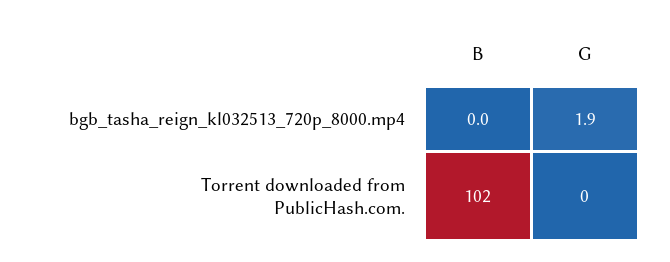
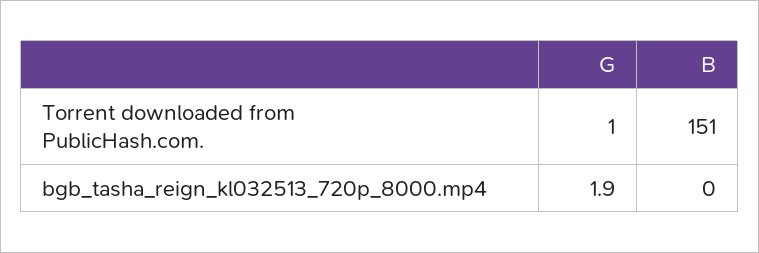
  {
    "B": {
      "bgb_tasha_reign_kl032513_720p_8000.mp4": 0,
-     "Torrent downloaded from PublicHash.com.": 102
+     "Torrent downloaded from PublicHash.com.": 151
    },
    "G": {
      "bgb_tasha_reign_kl032513_720p_8000.mp4": 1.9,
-     "Torrent downloaded from PublicHash.com.": 0
+     "Torrent downloaded from PublicHash.com.": 1
    }
  }

